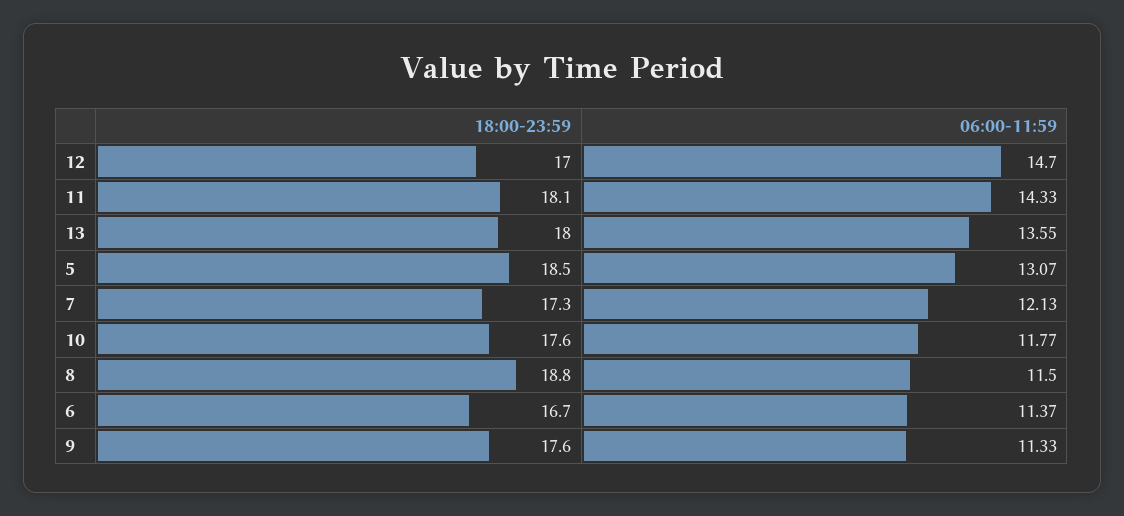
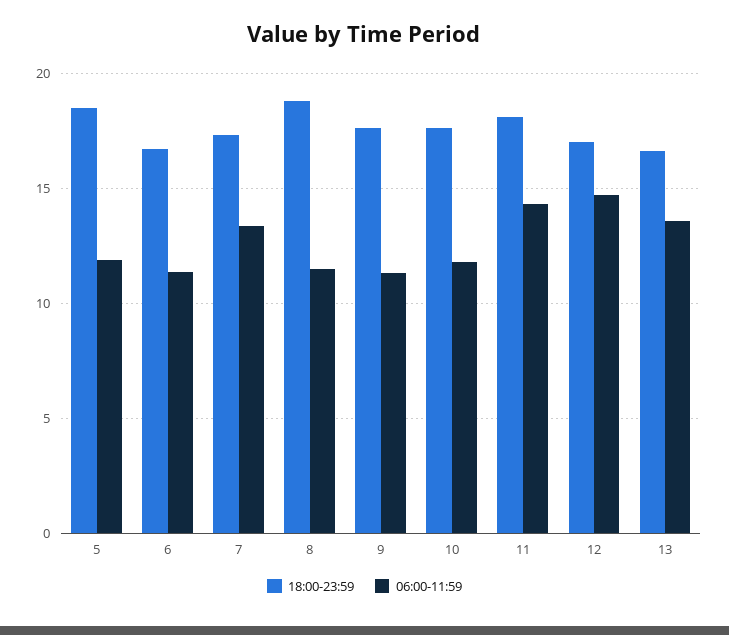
  {
    "18:00-23:59": {
      "12": 17,
      "11": 18.1,
-     "13": 18,
+     "13": 16.5,
      "5": 18.5,
      "7": 17.3,
      "10": 17.6,
      "8": 18.8,
      "6": 16.7,
      "9": 17.6
    },
    "06:00-11:59": {
      "12": 14.7,
      "11": 14.33,
      "13": 13.55,
-     "5": 13.07,
+     "5": 12,
-     "7": 12.13,
+     "7": 13.5,
      "10": 11.77,
      "8": 11.5,
      "6": 11.37,
      "9": 11.33
    }
  }

